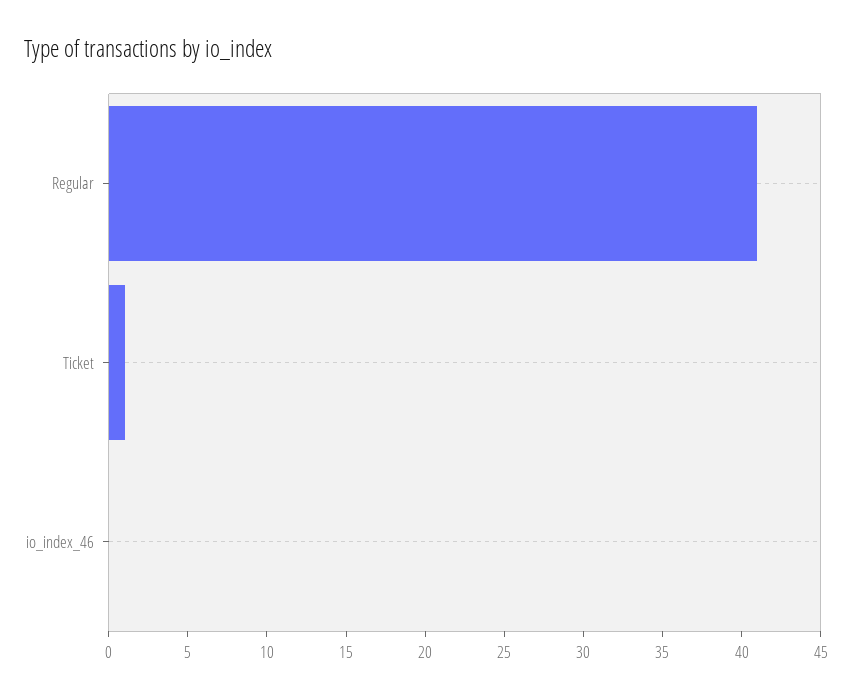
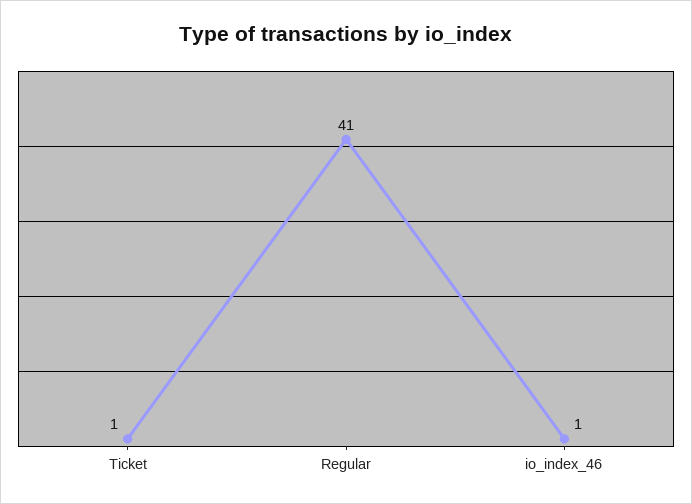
  {
    "Regular": 41,
    "Ticket": 1,
-   "io_index_46": 0
+   "io_index_46": 1
  }

